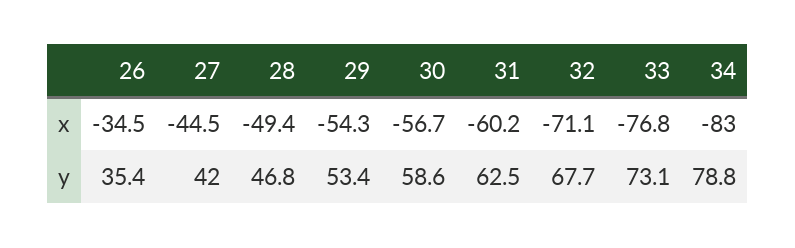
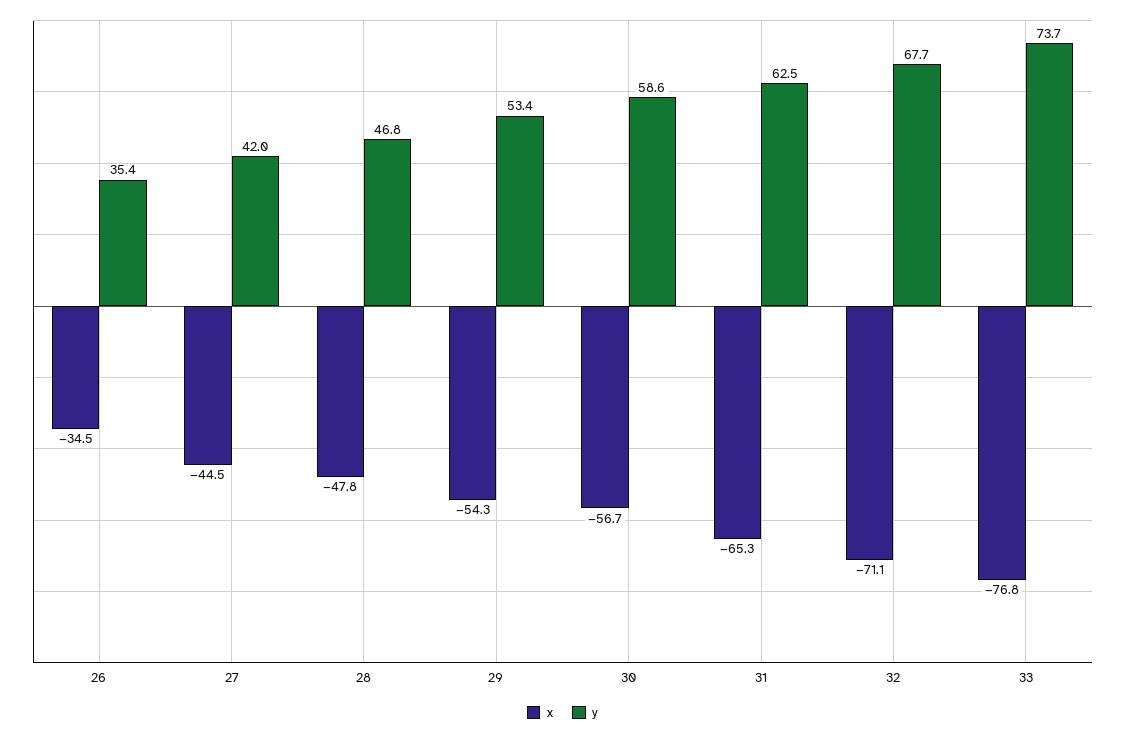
  {
    "x": {
      "26": -34.5,
      "27": -44.5,
-     "28": -49.4,
+     "28": -47.8,
      "29": -54.3,
      "30": -56.7,
-     "31": -60.2,
+     "31": -65.3,
      "32": -71.1,
-     "33": -76.8,
+     "33": -76.8
-     "34": -83
    },
    "y": {
      "26": 35.4,
      "27": 42,
      "28": 46.8,
      "29": 53.4,
      "30": 58.6,
      "31": 62.5,
      "32": 67.7,
-     "33": 73.1,
+     "33": 73.7
-     "34": 78.8
    }
  }

